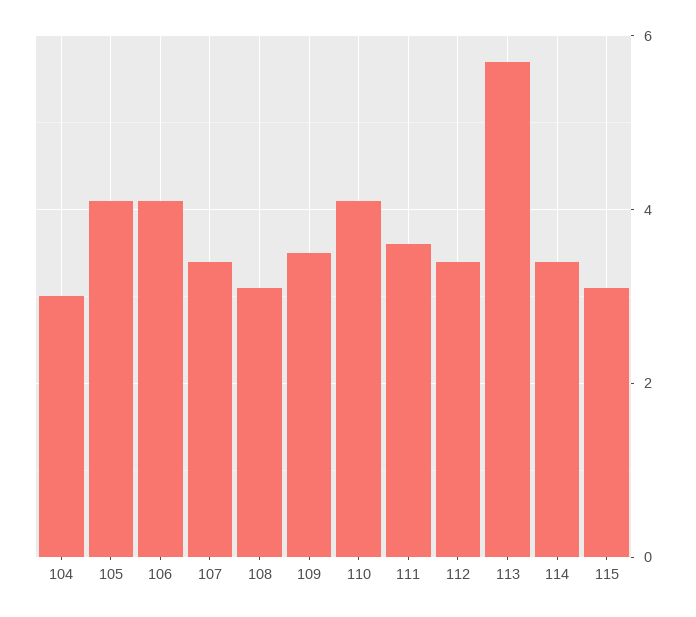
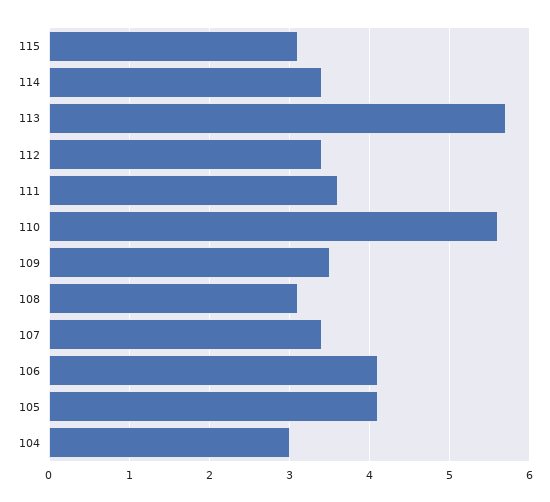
  {
    "104": 3,
    "105": 4.1,
    "106": 4.1,
    "107": 3.4,
    "108": 3.1,
    "109": 3.5,
-   "110": 4,
+   "110": 5.6,
    "111": 3.6,
    "112": 3.4,
    "113": 5.7,
    "114": 3.4,
    "115": 3.1
  }

